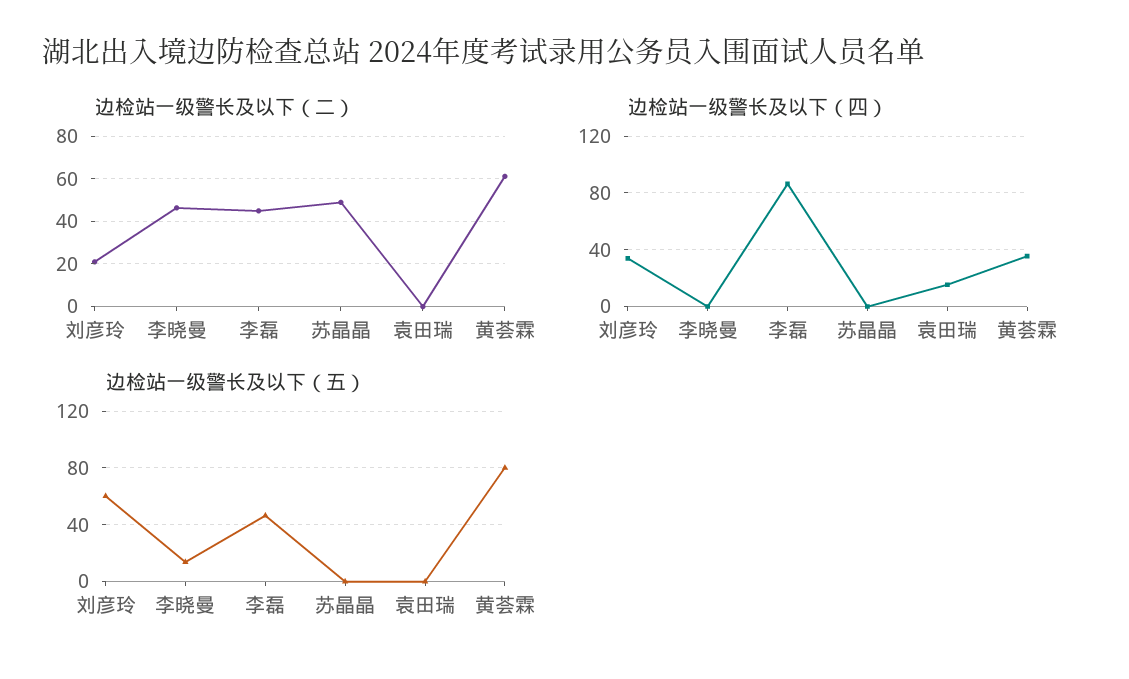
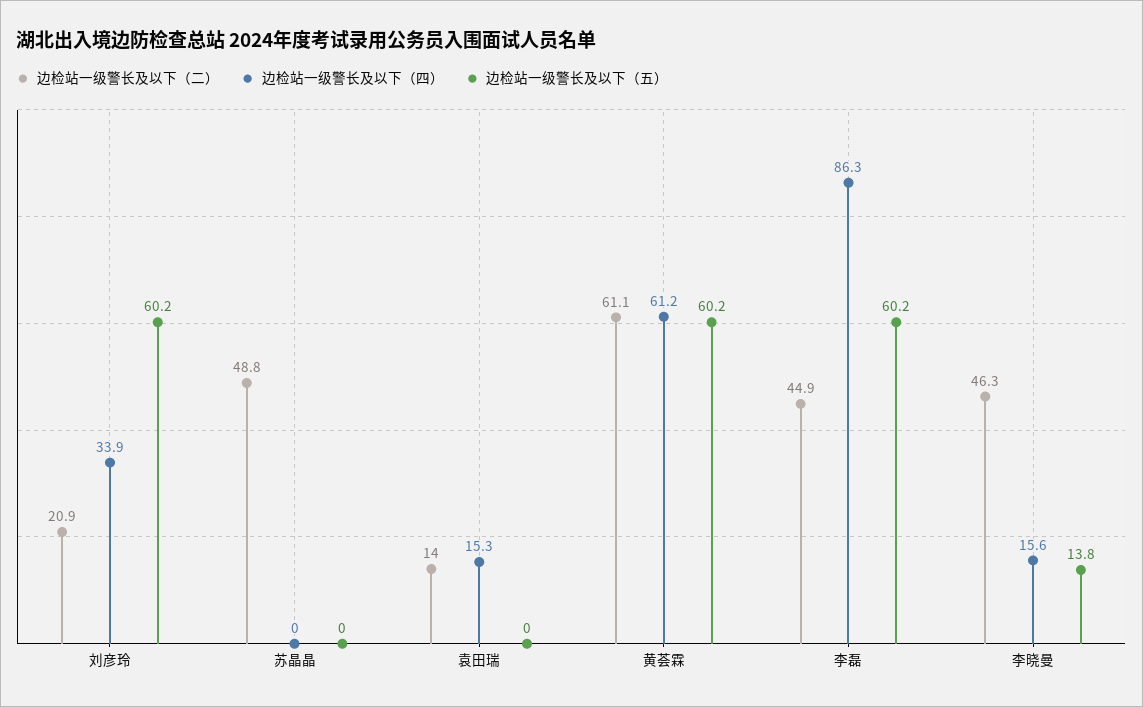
  {
    "边检站一级警长及以下（二）": {
      "刘彦玲": 20.9,
      "李晓曼": 46.3,
      "李磊": 44.9,
      "苏晶晶": 48.8,
-     "袁田瑞": 0,
+     "袁田瑞": 14,
      "黄荟霖": 61.1
    },
    "边检站一级警长及以下（四）": {
      "刘彦玲": 33.9,
-     "李晓曼": 0,
+     "李晓曼": 15.6,
      "李磊": 86.3,
      "苏晶晶": 0,
      "袁田瑞": 15.3,
-     "黄荟霖": 35
+     "黄荟霖": 61.2
    },
    "边检站一级警长及以下（五）": {
      "刘彦玲": 60.2,
      "李晓曼": 13.8,
-     "李磊": 45,
+     "李磊": 60.2,
      "苏晶晶": 0,
      "袁田瑞": 0,
-     "黄荟霖": 80
+     "黄荟霖": 60.2
    }
  }

